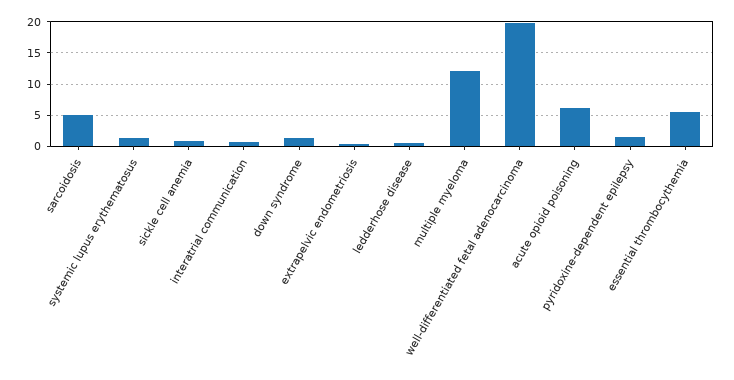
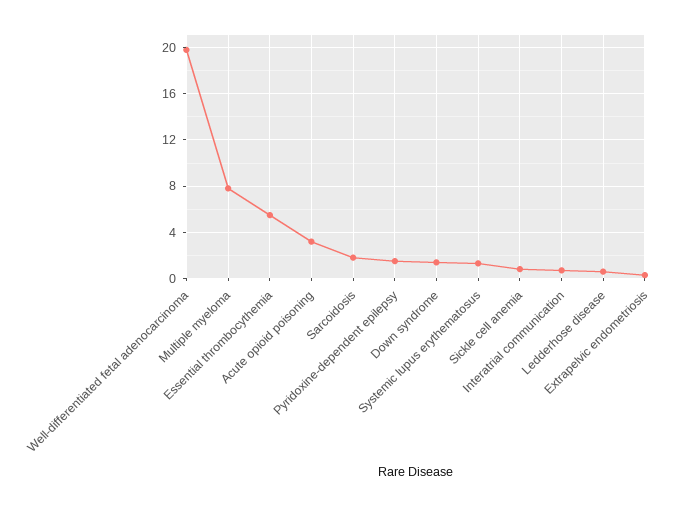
  {
-   "sarcoidosis": 5,
+   "sarcoidosis": 2,
    "systemic lupus erythematosus": 1,
    "sickle cell anemia": 1,
    "interatrial communication": 1,
    "down syndrome": 1,
    "extrapelvic endometriosis": 0,
    "ledderhose disease": 1,
-   "multiple myeloma": 12,
+   "multiple myeloma": 8,
    "well-differentiated fetal adenocarcinoma": 20,
-   "acute opioid poisoning": 6,
+   "acute opioid poisoning": 3,
    "pyridoxine-dependent epilepsy": 2,
    "essential thrombocythemia": 6
  }

